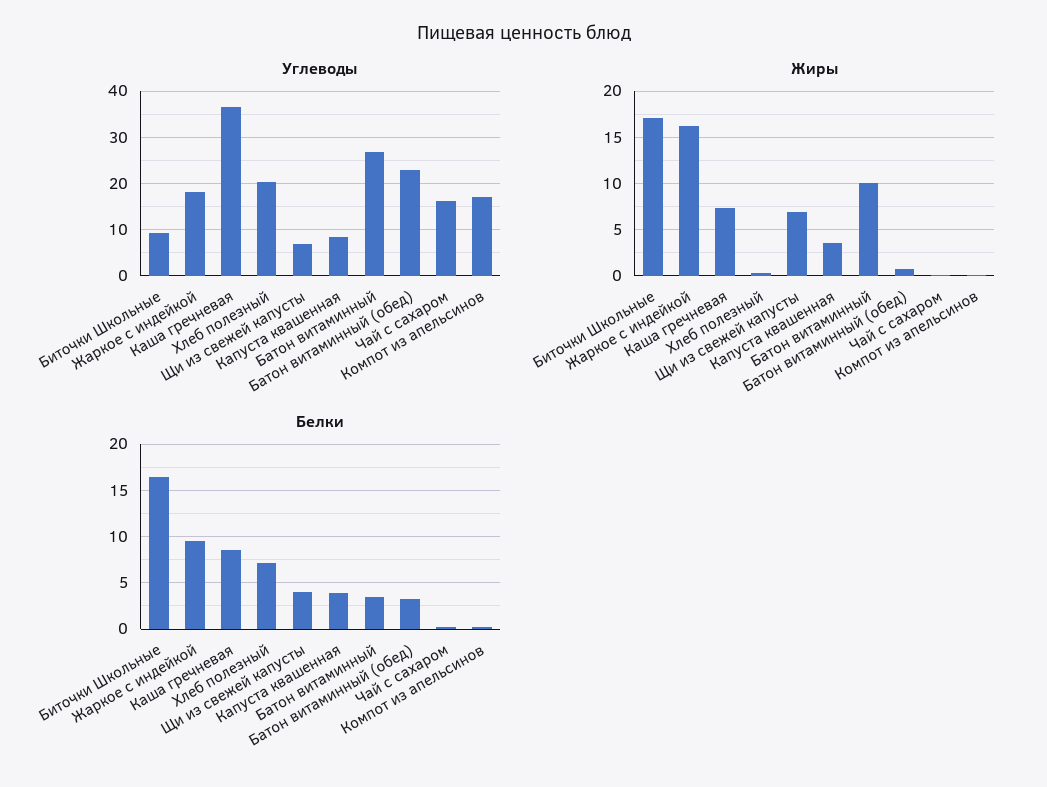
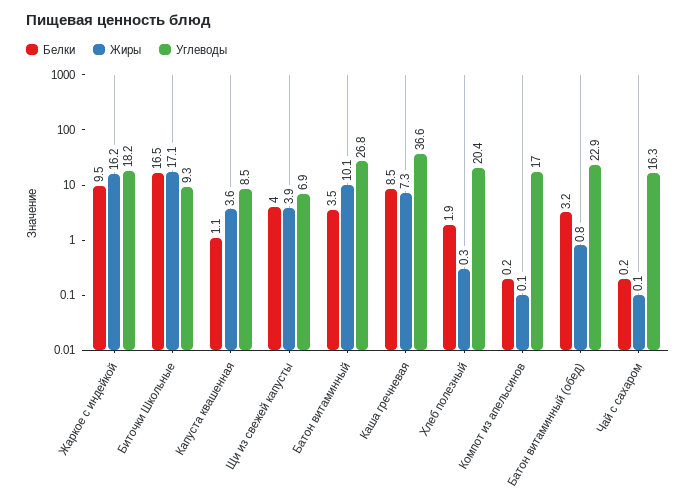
  {
    "Углеводы": {
      "Биточки Школьные": 9.3,
      "Жаркое с индейкой": 18.2,
      "Каша гречневая": 36.6,
      "Хлеб полезный": 20.4,
      "Щи из свежей капусты": 6.9,
      "Капуста квашенная": 8.5,
      "Батон витаминный": 26.8,
      "Батон витаминный (обед)": 22.9,
      "Чай с сахаром": 16.3,
      "Компот из апельсинов": 17
    },
    "Жиры": {
      "Биточки Школьные": 17.1,
      "Жаркое с индейкой": 16.2,
      "Каша гречневая": 7.3,
      "Хлеб полезный": 0.3,
-     "Щи из свежей капусты": 7,
+     "Щи из свежей капусты": 3.9,
      "Капуста квашенная": 3.6,
      "Батон витаминный": 10.1,
      "Батон витаминный (обед)": 0.8,
      "Чай с сахаром": 0.1,
      "Компот из апельсинов": 0.1
    },
    "Белки": {
      "Биточки Школьные": 16.5,
      "Жаркое с индейкой": 9.5,
      "Каша гречневая": 8.5,
-     "Хлеб полезный": 7,
+     "Хлеб полезный": 1.9,
      "Щи из свежей капусты": 4,
-     "Капуста квашенная": 4,
+     "Капуста квашенная": 1.1,
      "Батон витаминный": 3.5,
      "Батон витаминный (обед)": 3.2,
      "Чай с сахаром": 0.2,
      "Компот из апельсинов": 0.2
    }
  }

